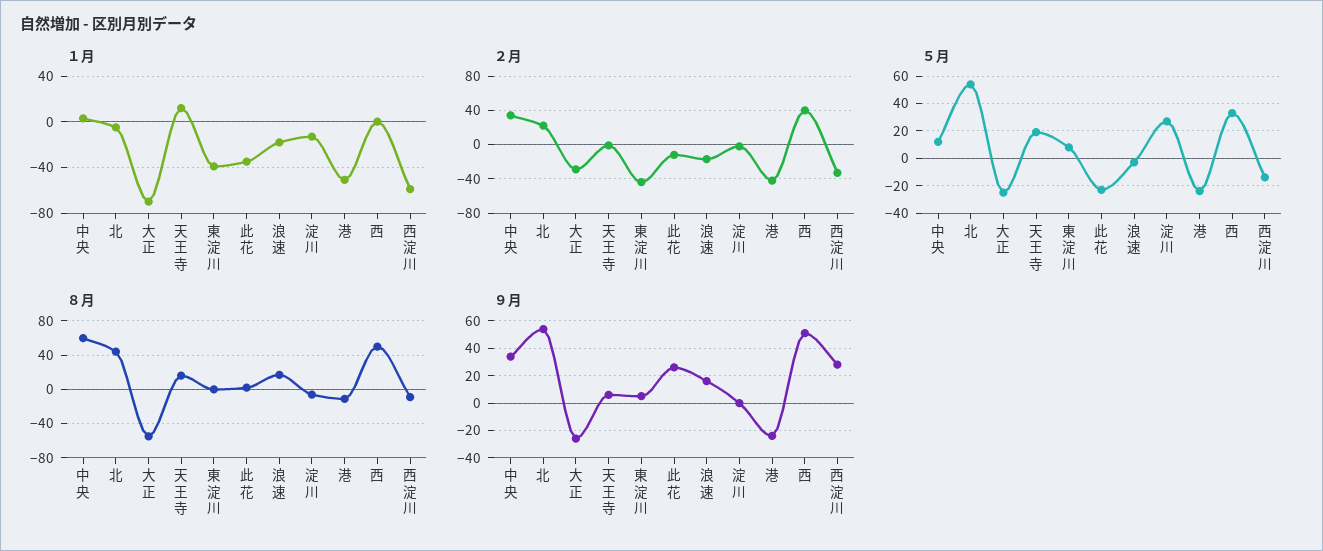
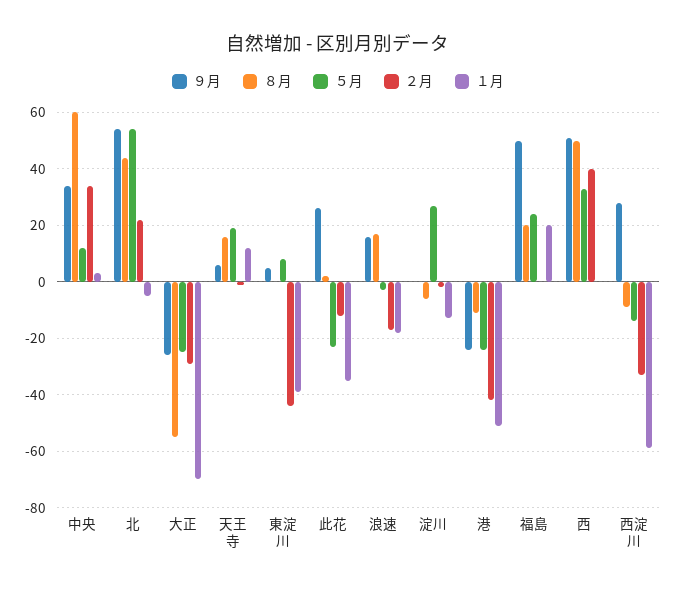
  {
    "１月": {
      "中央": 5,
      "北": -5,
      "大正": -70,
      "天王寺": 10,
      "東淀川": -40,
      "此花": -35,
      "浪速": -20,
      "淀川": -15,
      "港": -50,
      "西": 0,
-     "西淀川": -60
+     "西淀川": -60,
+     "福島": 20
    },
    "２月": {
      "中央": 35,
      "北": 20,
      "大正": -30,
      "天王寺": 0,
      "東淀川": -45,
      "此花": -10,
      "浪速": -15,
      "淀川": 0,
      "港": -40,
      "西": 40,
-     "西淀川": -35
+     "西淀川": -35,
+     "福島": 0
    },
    "５月": {
      "中央": 10,
      "北": 55,
      "大正": -25,
      "天王寺": 20,
      "東淀川": 10,
      "此花": -25,
      "浪速": -5,
      "淀川": 25,
      "港": -25,
      "西": 35,
-     "西淀川": -15
+     "西淀川": -15,
+     "福島": 25
    },
    "８月": {
      "中央": 60,
      "北": 45,
      "大正": -55,
      "天王寺": 15,
      "東淀川": 0,
      "此花": 0,
      "浪速": 15,
      "淀川": -5,
      "港": -10,
      "西": 50,
-     "西淀川": -10
+     "西淀川": -10,
+     "福島": 20
    },
    "９月": {
      "中央": 35,
      "北": 55,
      "大正": -25,
      "天王寺": 5,
      "東淀川": 5,
      "此花": 25,
      "浪速": 15,
      "淀川": 0,
      "港": -25,
      "西": 50,
-     "西淀川": 30
+     "西淀川": 30,
+     "福島": 50
    }
  }

